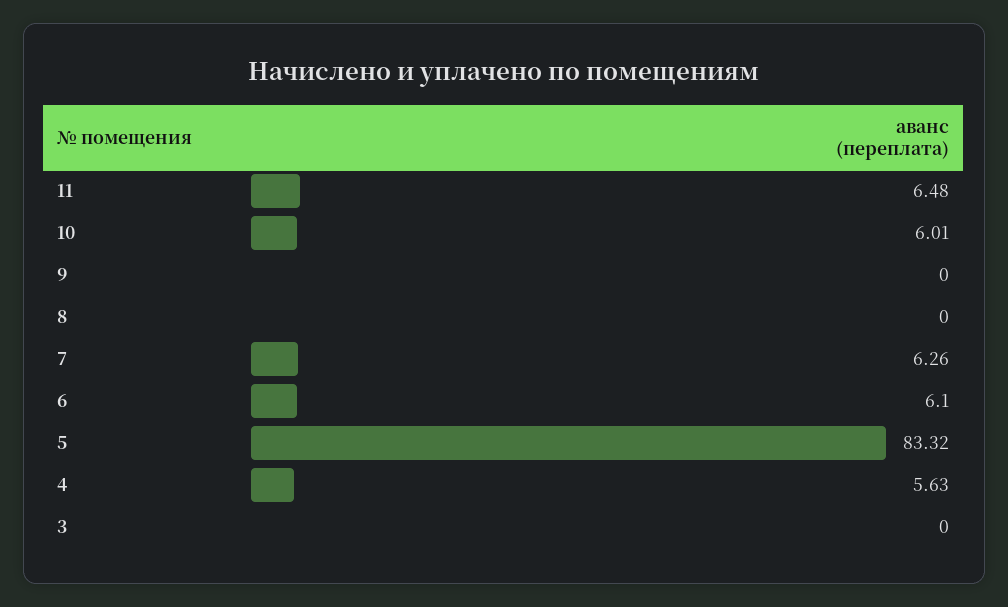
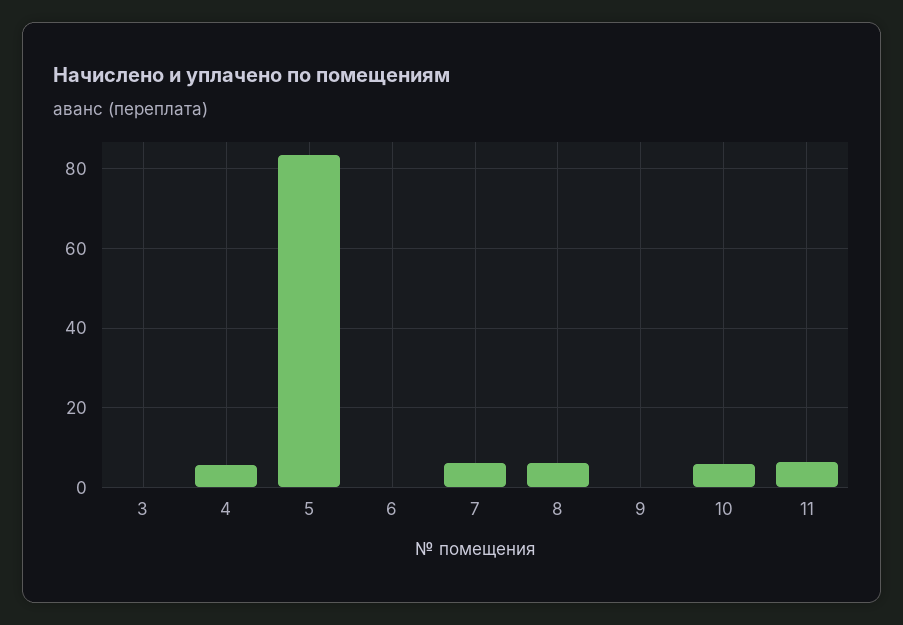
  {
    "11": 6.48,
    "10": 6.01,
    "9": 0,
-   "8": 0,
+   "8": 6,
    "7": 6.26,
-   "6": 6.1,
+   "6": 0,
    "5": 83.32,
    "4": 5.63,
    "3": 0
  }

